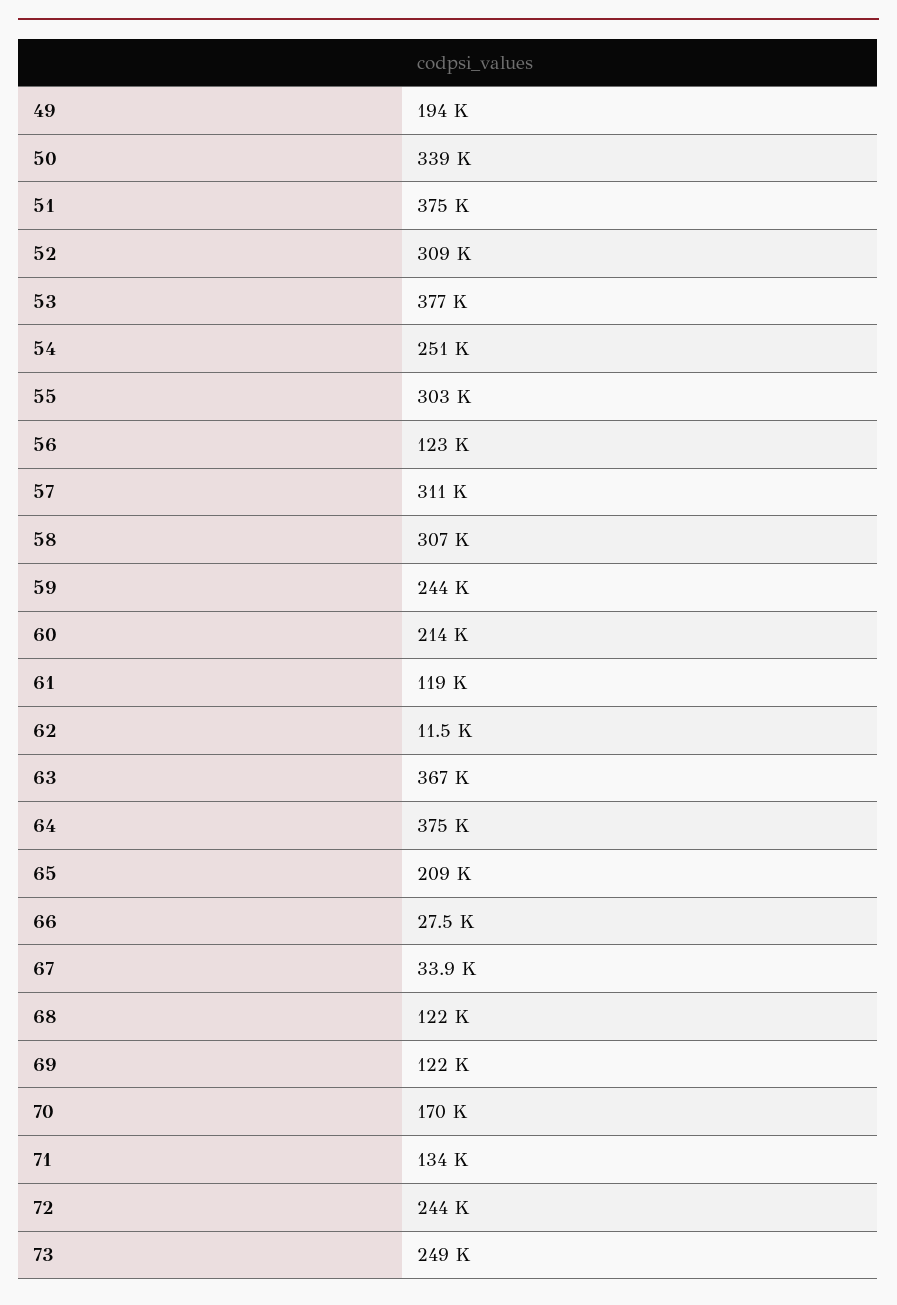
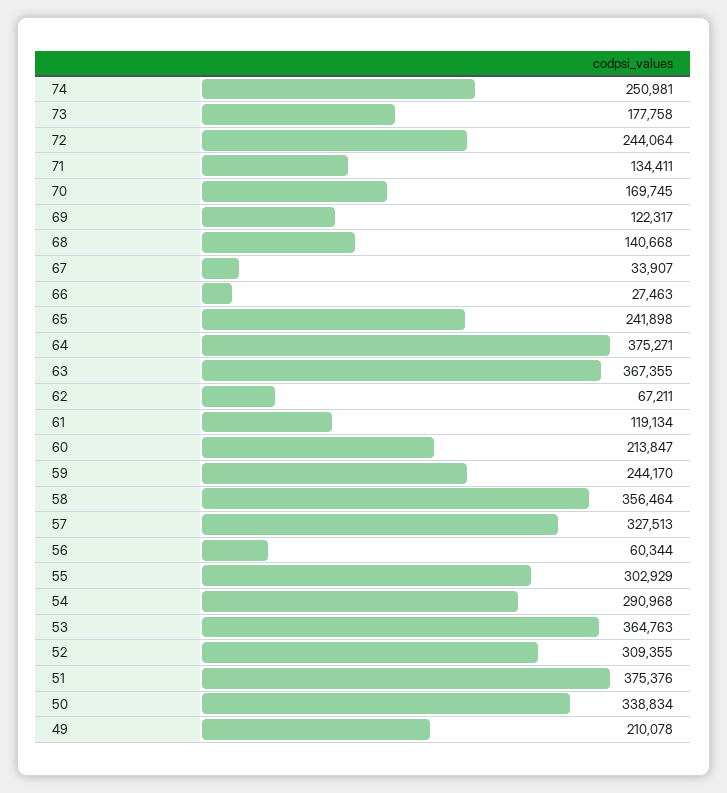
  {
-   "49": 194000,
+   "49": 210078,
    "50": 338834,
    "51": 375376,
    "52": 309355,
-   "53": 377000,
+   "53": 364763,
-   "54": 251000,
+   "54": 290968,
    "55": 302929,
-   "56": 123000,
+   "56": 60344,
-   "57": 311000,
+   "57": 327513,
-   "58": 307000,
+   "58": 356464,
    "59": 244170,
    "60": 213847,
    "61": 119134,
-   "62": 11500,
+   "62": 67211,
    "63": 367355,
    "64": 375271,
-   "65": 209000,
+   "65": 241898,
    "66": 27463,
    "67": 33907,
-   "68": 122000,
+   "68": 140668,
    "69": 122317,
    "70": 169745,
    "71": 134411,
    "72": 244064,
-   "73": 249000
+   "73": 177758,
+   "74": 250981
  }

